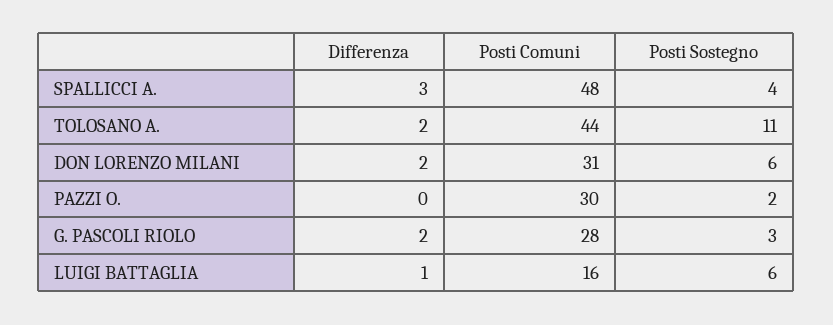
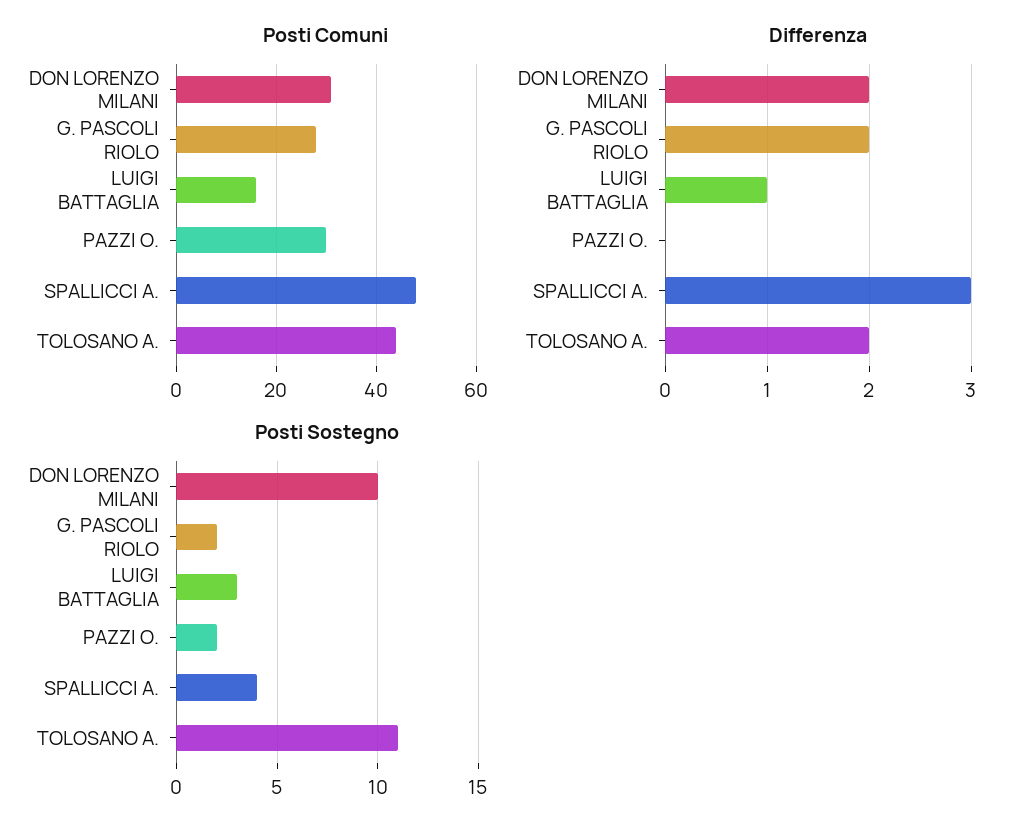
  {
    "Differenza": {
      "SPALLICCI A.": 3,
      "TOLOSANO A.": 2,
      "DON LORENZO MILANI": 2,
      "PAZZI O.": 0,
      "G. PASCOLI RIOLO": 2,
      "LUIGI BATTAGLIA": 1
    },
    "Posti Comuni": {
      "SPALLICCI A.": 48,
      "TOLOSANO A.": 44,
      "DON LORENZO MILANI": 31,
      "PAZZI O.": 30,
      "G. PASCOLI RIOLO": 28,
      "LUIGI BATTAGLIA": 16
    },
    "Posti Sostegno": {
      "SPALLICCI A.": 4,
      "TOLOSANO A.": 11,
-     "DON LORENZO MILANI": 6,
+     "DON LORENZO MILANI": 10,
      "PAZZI O.": 2,
-     "G. PASCOLI RIOLO": 3,
+     "G. PASCOLI RIOLO": 2,
-     "LUIGI BATTAGLIA": 6
+     "LUIGI BATTAGLIA": 3
    }
  }

